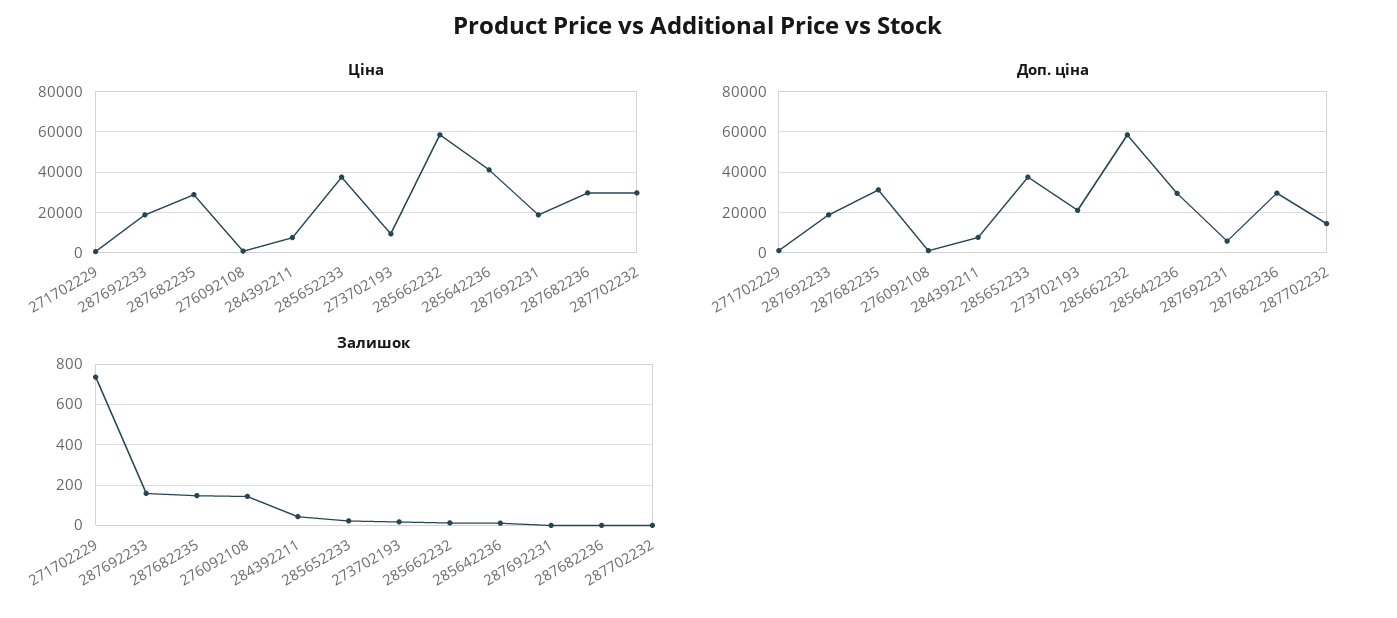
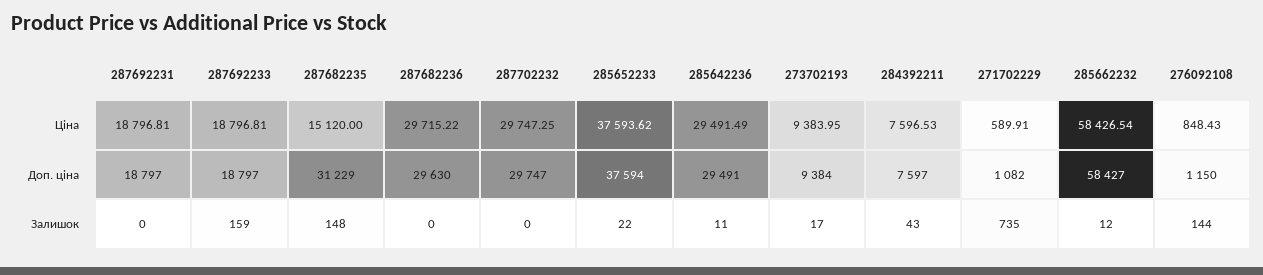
  {
    "Ціна": {
      "271702229": 589.91,
      "287692233": 18796.81,
-     "287682235": 30000,
+     "287682235": 15120,
      "276092108": 848.43,
      "284392211": 7596.53,
      "285652233": 37593.62,
      "273702193": 9383.95,
      "285662232": 58426.54,
-     "285642236": 40000,
+     "285642236": 29491.49,
      "287692231": 18796.81,
      "287682236": 29715.22,
      "287702232": 29747.25
    },
    "Доп. ціна": {
      "271702229": 1082,
      "287692233": 18797,
      "287682235": 31229,
      "276092108": 1150,
      "284392211": 7597,
      "285652233": 37594,
-     "273702193": 20000,
+     "273702193": 9384,
      "285662232": 58427,
      "285642236": 29491,
-     "287692231": 5000,
+     "287692231": 18797,
      "287682236": 29630,
-     "287702232": 15000
+     "287702232": 29747
    },
    "Залишок": {
      "271702229": 735,
      "287692233": 159,
      "287682235": 148,
      "276092108": 144,
      "284392211": 43,
      "285652233": 22,
      "273702193": 17,
      "285662232": 12,
      "285642236": 11,
      "287692231": 0,
      "287682236": 0,
      "287702232": 0
    }
  }

